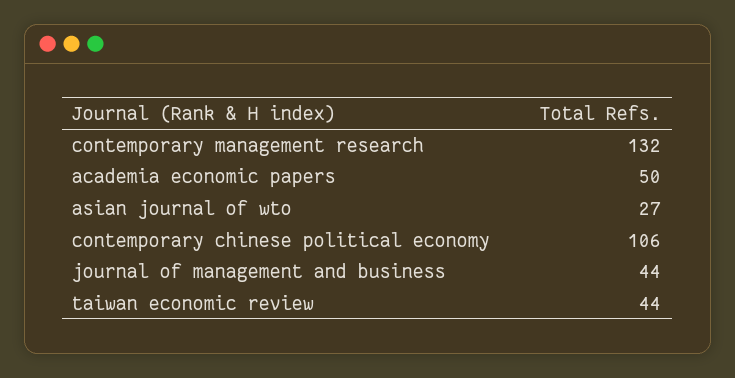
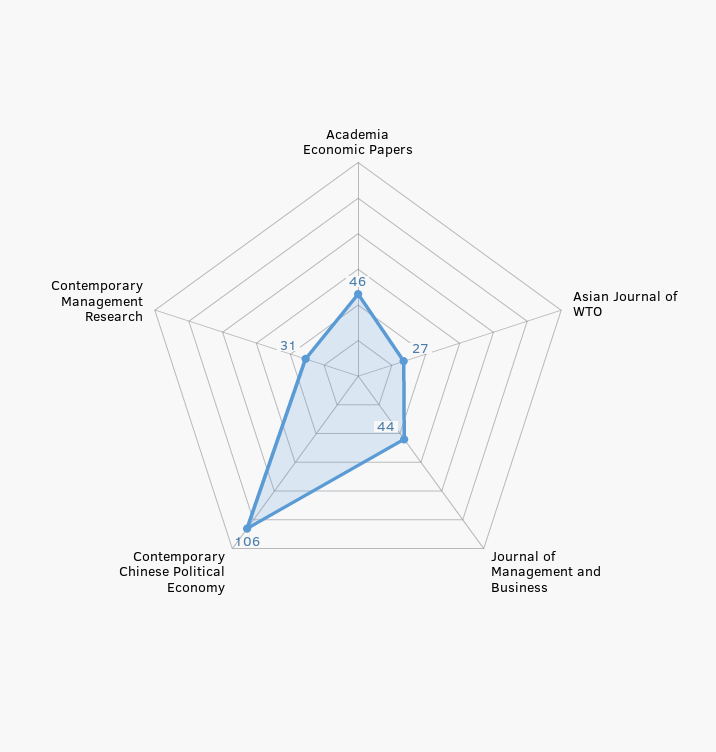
  {
-   "contemporary management research": 132,
+   "contemporary management research": 31,
-   "academia economic papers": 50,
+   "academia economic papers": 46,
    "asian journal of wto": 27,
    "contemporary chinese political economy": 106,
-   "journal of management and business": 44,
+   "journal of management and business": 44
-   "taiwan economic review": 44
  }

